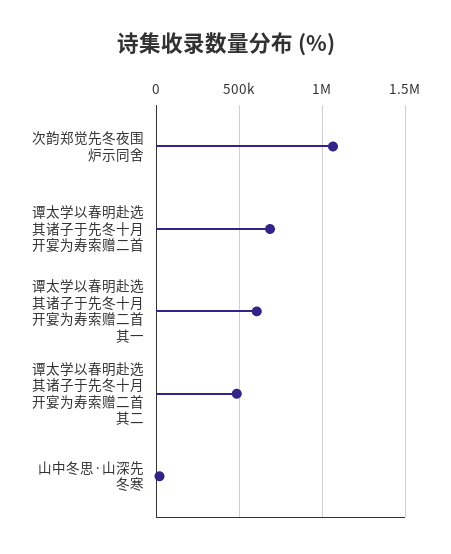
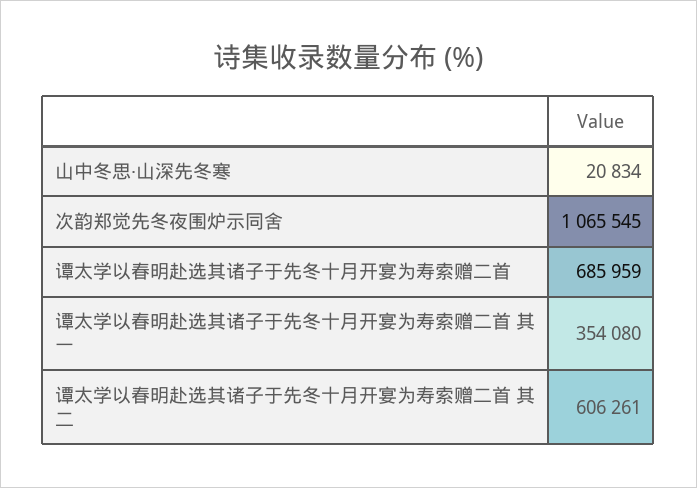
  {
    "次韵郑觉先冬夜围炉示同舍": 1065545,
    "谭太学以春明赴选其诸子于先冬十月开宴为寿索赠二首": 685959,
-   "谭太学以春明赴选其诸子于先冬十月开宴为寿索赠二首 其一": 600000,
+   "谭太学以春明赴选其诸子于先冬十月开宴为寿索赠二首 其一": 354080,
-   "谭太学以春明赴选其诸子于先冬十月开宴为寿索赠二首 其二": 500000,
+   "谭太学以春明赴选其诸子于先冬十月开宴为寿索赠二首 其二": 606261,
    "山中冬思·山深先冬寒": 20834
  }

